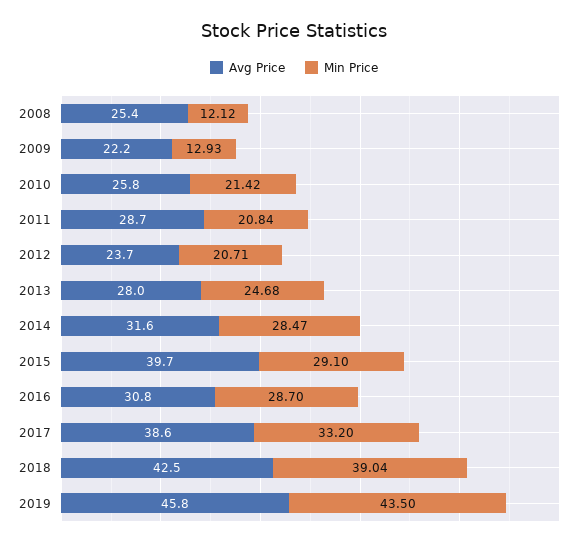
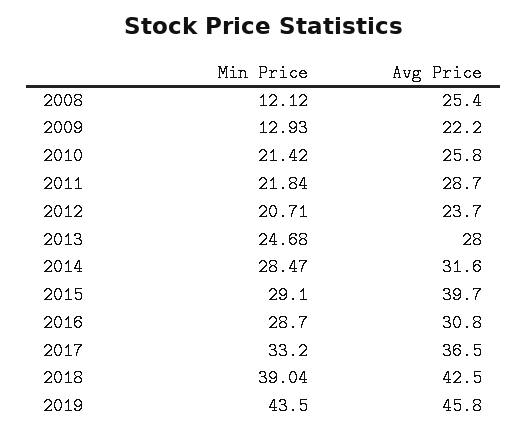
  {
    "Avg Price": {
      "2008": 25.4,
      "2009": 22.2,
      "2010": 25.8,
      "2011": 28.7,
      "2012": 23.7,
      "2013": 28,
      "2014": 31.6,
      "2015": 39.7,
      "2016": 30.8,
-     "2017": 38.6,
+     "2017": 36.5,
      "2018": 42.5,
      "2019": 45.8
    },
    "Min Price": {
      "2008": 12.12,
      "2009": 12.93,
      "2010": 21.42,
-     "2011": 20.84,
+     "2011": 21.84,
      "2012": 20.71,
      "2013": 24.68,
      "2014": 28.47,
      "2015": 29.1,
      "2016": 28.7,
      "2017": 33.2,
      "2018": 39.04,
      "2019": 43.5
    }
  }

